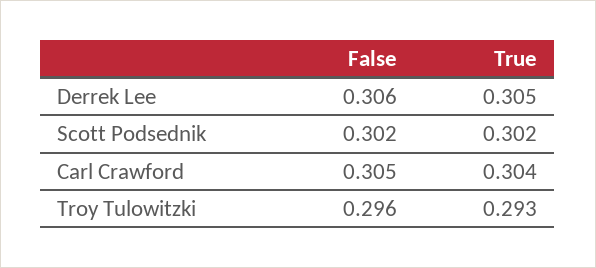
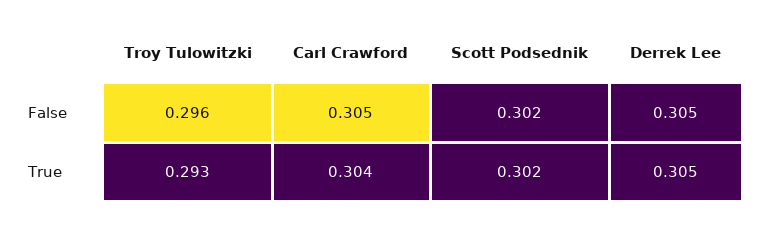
  {
    "False": {
-     "Derrek Lee": 0.306,
+     "Derrek Lee": 0.305,
      "Scott Podsednik": 0.302,
      "Carl Crawford": 0.305,
      "Troy Tulowitzki": 0.296
    },
    "True": {
      "Derrek Lee": 0.305,
      "Scott Podsednik": 0.302,
      "Carl Crawford": 0.304,
      "Troy Tulowitzki": 0.293
    }
  }

